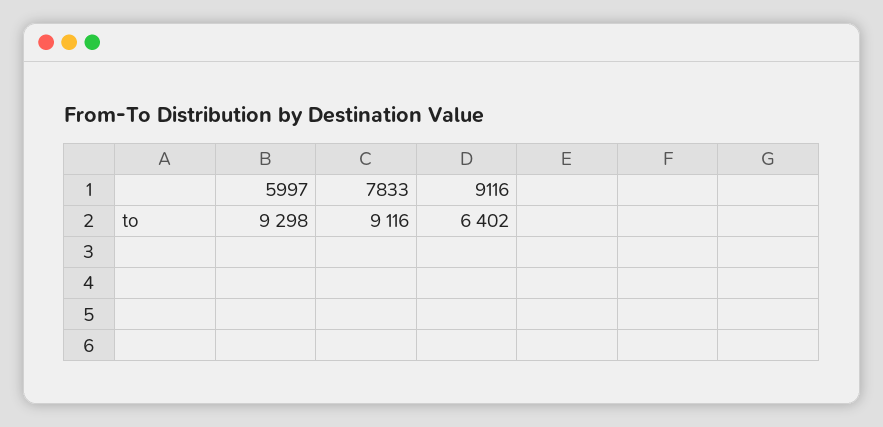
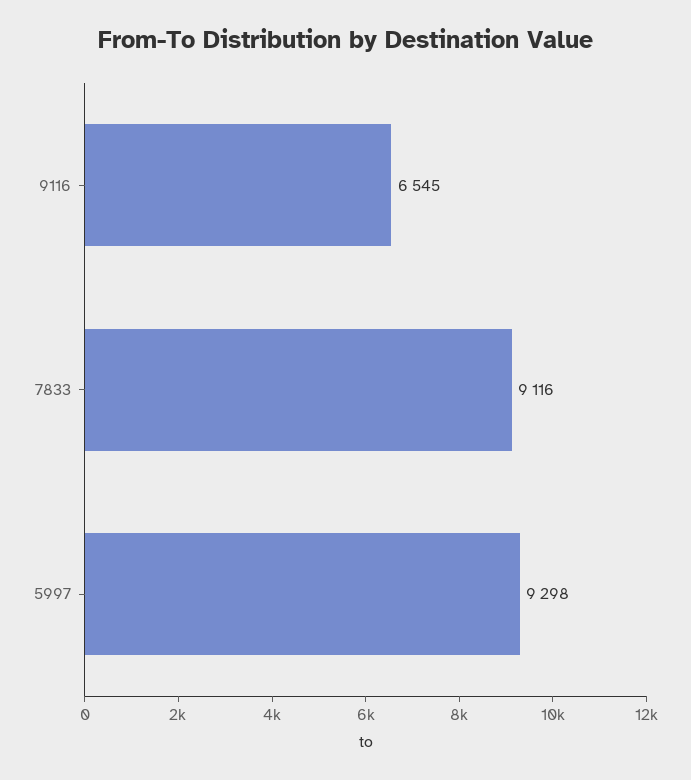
  {
    "5997": 9298,
    "7833": 9116,
-   "9116": 6402
+   "9116": 6545
  }

